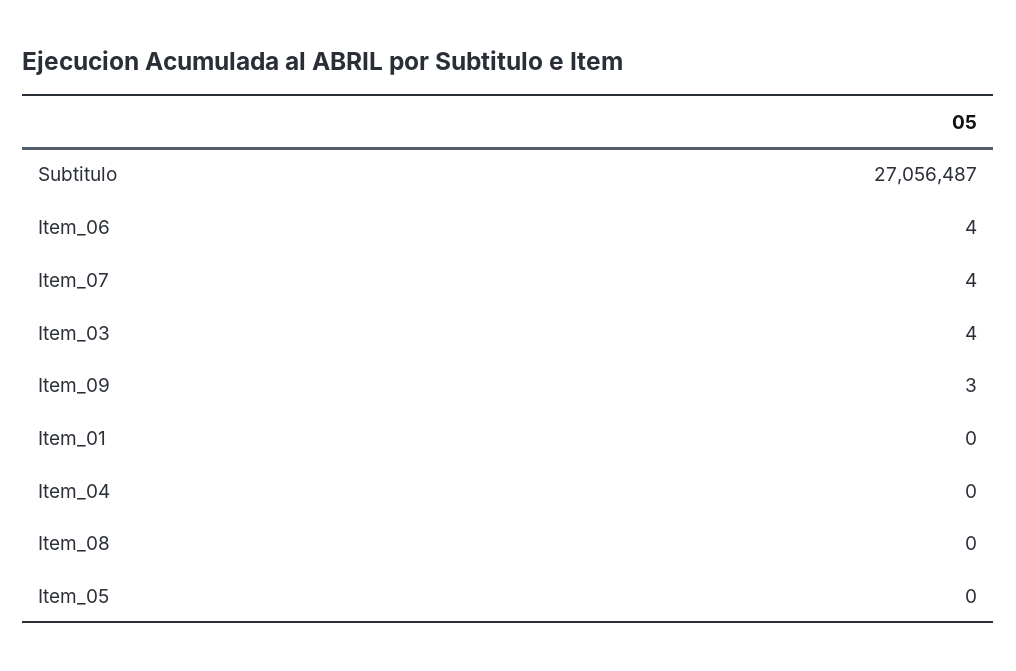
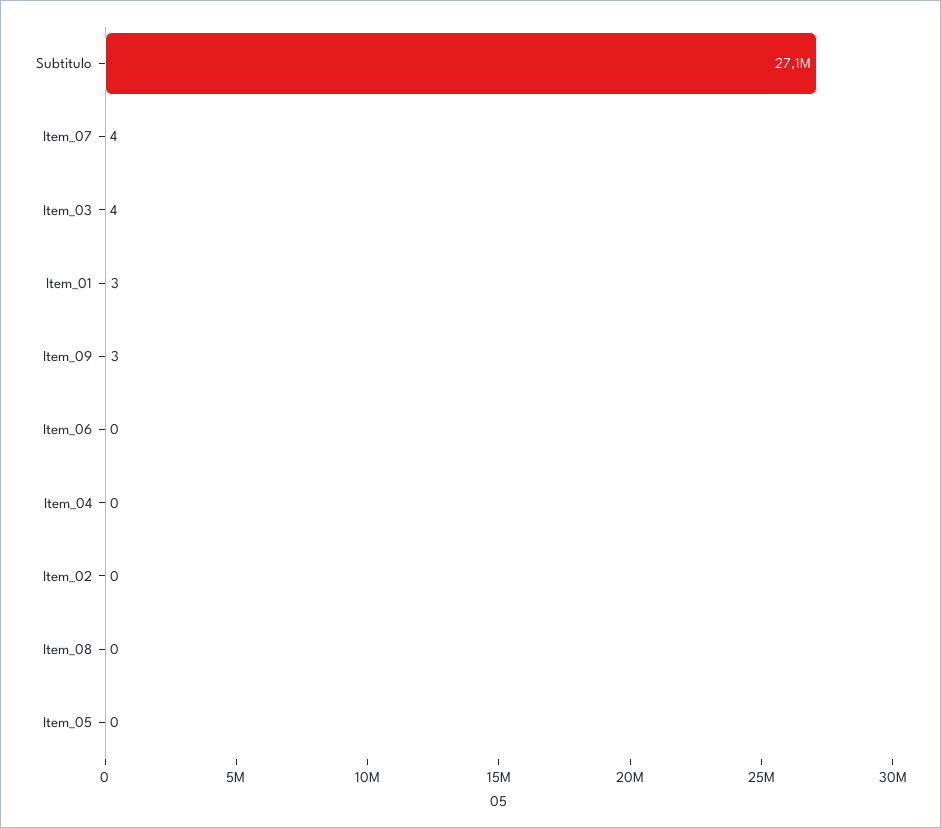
  {
    "Subtitulo": 27056487,
-   "Item_06": 4,
+   "Item_06": 0,
    "Item_07": 4,
    "Item_03": 4,
    "Item_09": 3,
-   "Item_01": 0,
+   "Item_01": 3,
    "Item_04": 0,
    "Item_08": 0,
-   "Item_05": 0
+   "Item_05": 0,
+   "Item_02": 0
  }

